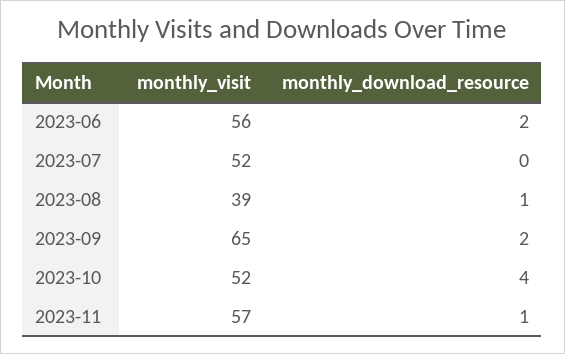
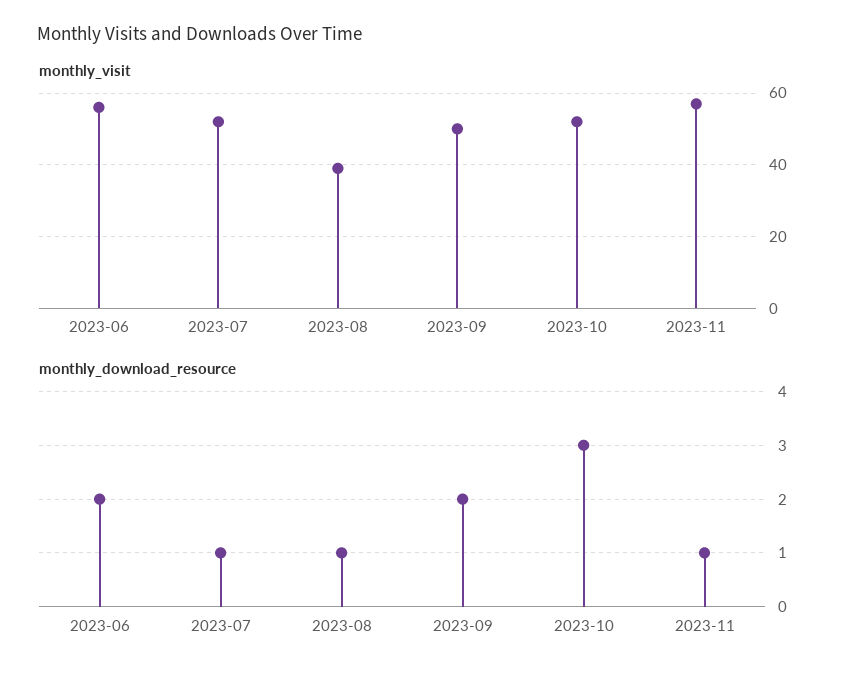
  {
    "monthly_visit": {
      "2023-06": 56,
      "2023-07": 52,
      "2023-08": 39,
-     "2023-09": 65,
+     "2023-09": 50,
      "2023-10": 52,
      "2023-11": 57
    },
    "monthly_download_resource": {
      "2023-06": 2,
-     "2023-07": 0,
+     "2023-07": 1,
      "2023-08": 1,
      "2023-09": 2,
-     "2023-10": 4,
+     "2023-10": 3,
      "2023-11": 1
    }
  }

